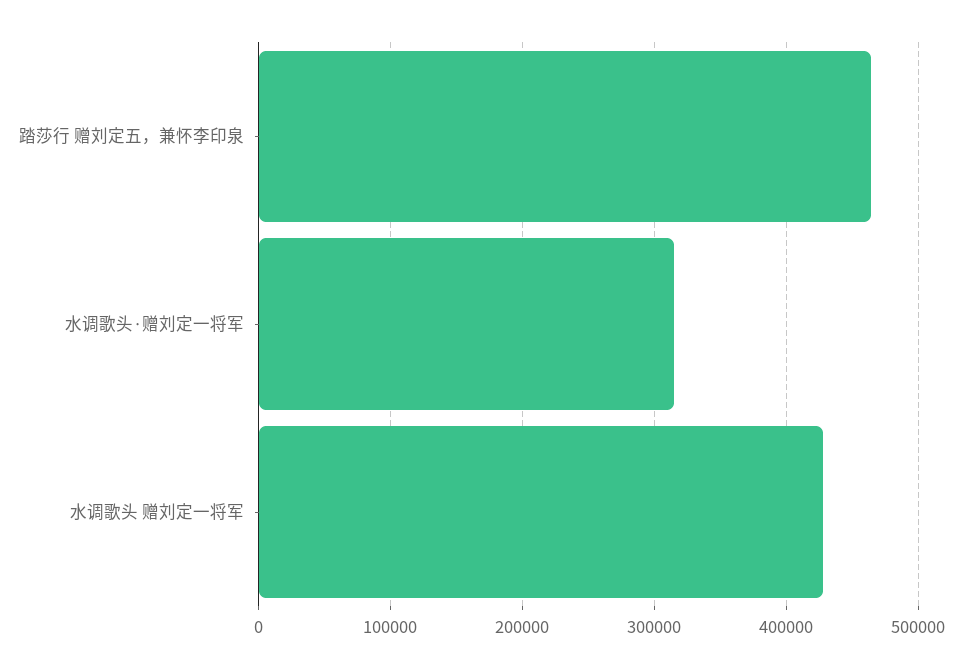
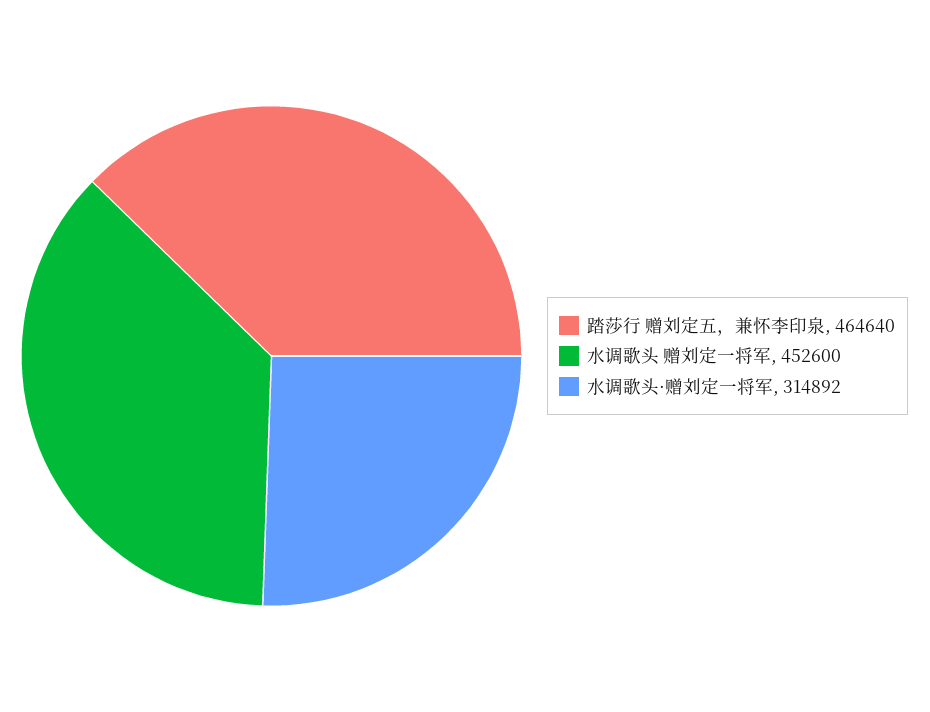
  {
    "踏莎行 赠刘定五，兼怀李印泉": 464640,
    "水调歌头·赠刘定一将军": 314892,
-   "水调歌头 赠刘定一将军": 430000
+   "水调歌头 赠刘定一将军": 452600
  }

